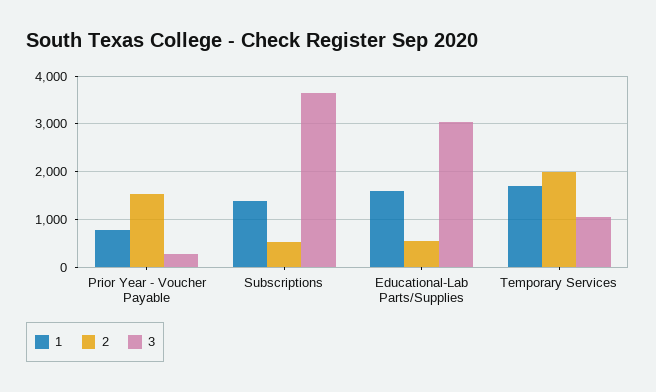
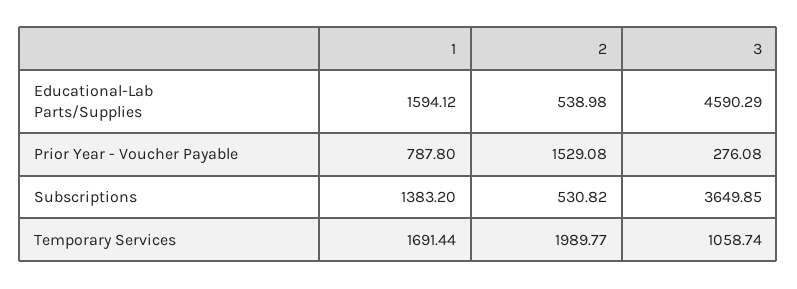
  {
    "1": {
      "Prior Year - Voucher Payable": 787.8,
      "Subscriptions": 1383.2,
      "Educational-Lab Parts/Supplies": 1594.12,
      "Temporary Services": 1691.44
    },
    "2": {
      "Prior Year - Voucher Payable": 1529.08,
      "Subscriptions": 530.82,
      "Educational-Lab Parts/Supplies": 538.98,
      "Temporary Services": 1989.77
    },
    "3": {
      "Prior Year - Voucher Payable": 276.08,
      "Subscriptions": 3649.85,
-     "Educational-Lab Parts/Supplies": 3000,
+     "Educational-Lab Parts/Supplies": 4590.29,
      "Temporary Services": 1058.74
    }
  }

